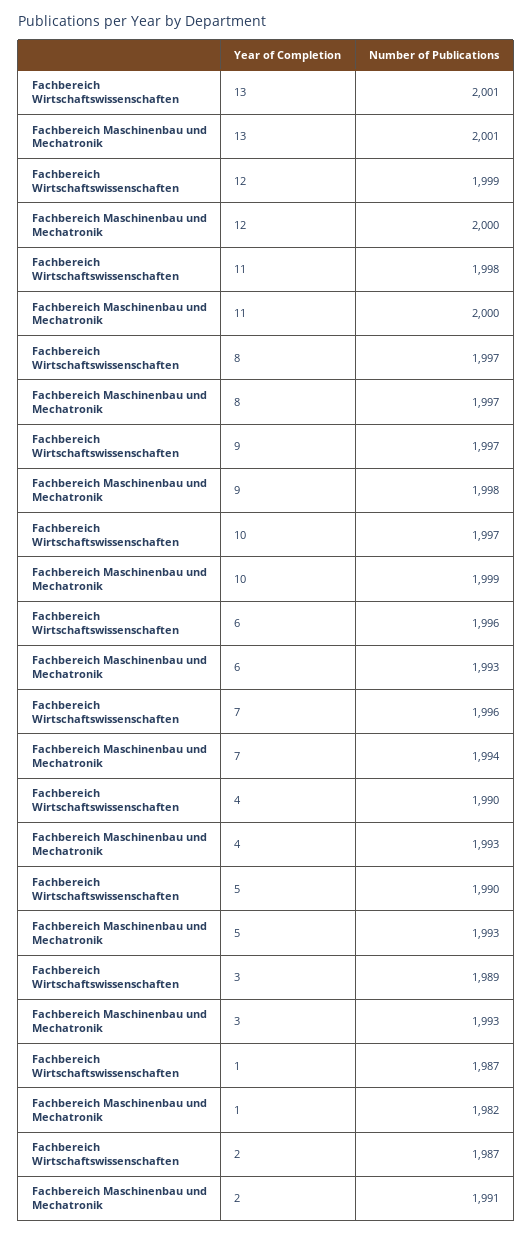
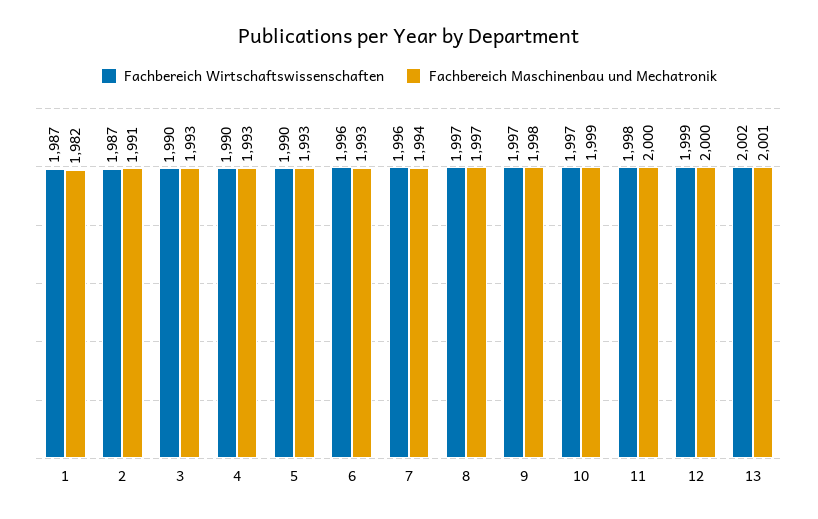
  {
    "Fachbereich Wirtschaftswissenschaften": {
-     "13": 2001,
+     "13": 2002,
      "12": 1999,
      "11": 1998,
      "8": 1997,
      "9": 1997,
      "10": 1997,
      "6": 1996,
      "7": 1996,
      "4": 1990,
      "5": 1990,
-     "3": 1989,
+     "3": 1990,
      "1": 1987,
      "2": 1987
    },
    "Fachbereich Maschinenbau und Mechatronik": {
      "13": 2001,
      "12": 2000,
      "11": 2000,
      "8": 1997,
      "9": 1998,
      "10": 1999,
      "6": 1993,
      "7": 1994,
      "4": 1993,
      "5": 1993,
      "3": 1993,
      "1": 1982,
      "2": 1991
    }
  }

